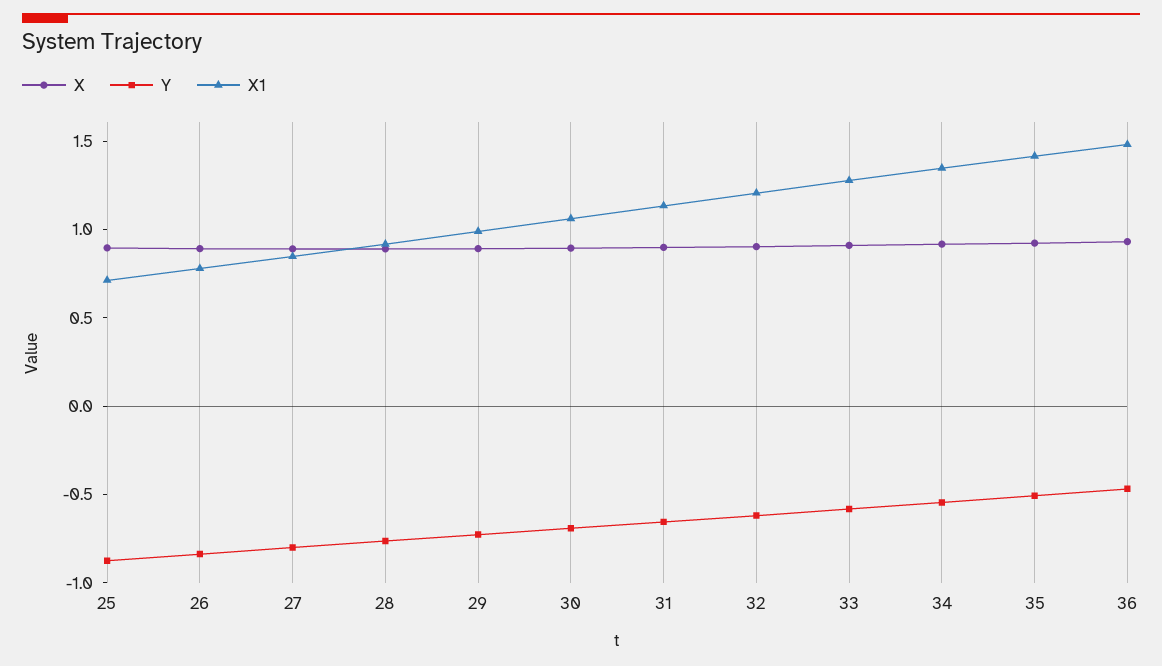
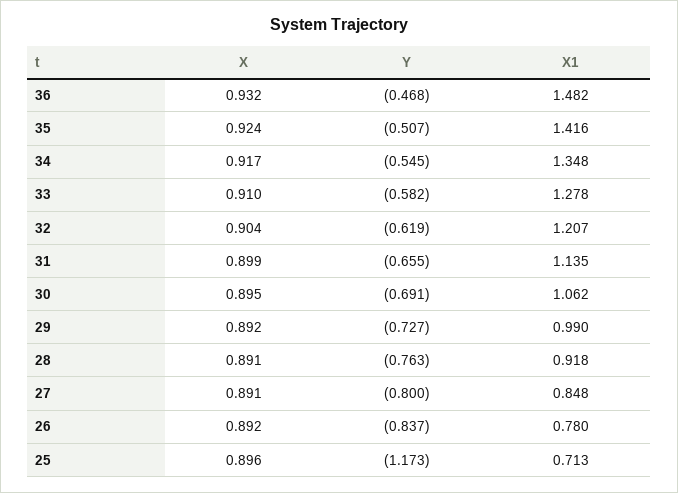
  {
    "X": {
      "25": 0.896,
      "26": 0.892,
      "27": 0.891,
      "28": 0.891,
      "29": 0.892,
      "30": 0.895,
      "31": 0.899,
      "32": 0.904,
      "33": 0.91,
      "34": 0.917,
      "35": 0.924,
      "36": 0.932
    },
    "Y": {
-     "25": -0.9,
+     "25": -1.173,
      "26": -0.837,
      "27": -0.8,
      "28": -0.763,
      "29": -0.727,
      "30": -0.691,
      "31": -0.655,
      "32": -0.619,
      "33": -0.582,
      "34": -0.545,
      "35": -0.507,
      "36": -0.468
    },
    "X1": {
      "25": 0.713,
      "26": 0.78,
      "27": 0.848,
      "28": 0.918,
      "29": 0.99,
      "30": 1.062,
      "31": 1.135,
      "32": 1.207,
      "33": 1.278,
      "34": 1.348,
      "35": 1.416,
      "36": 1.482
    }
  }

